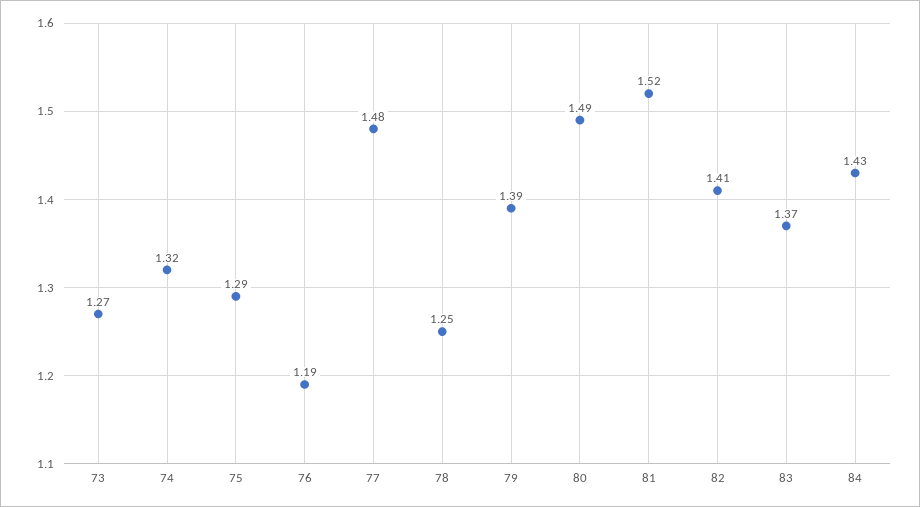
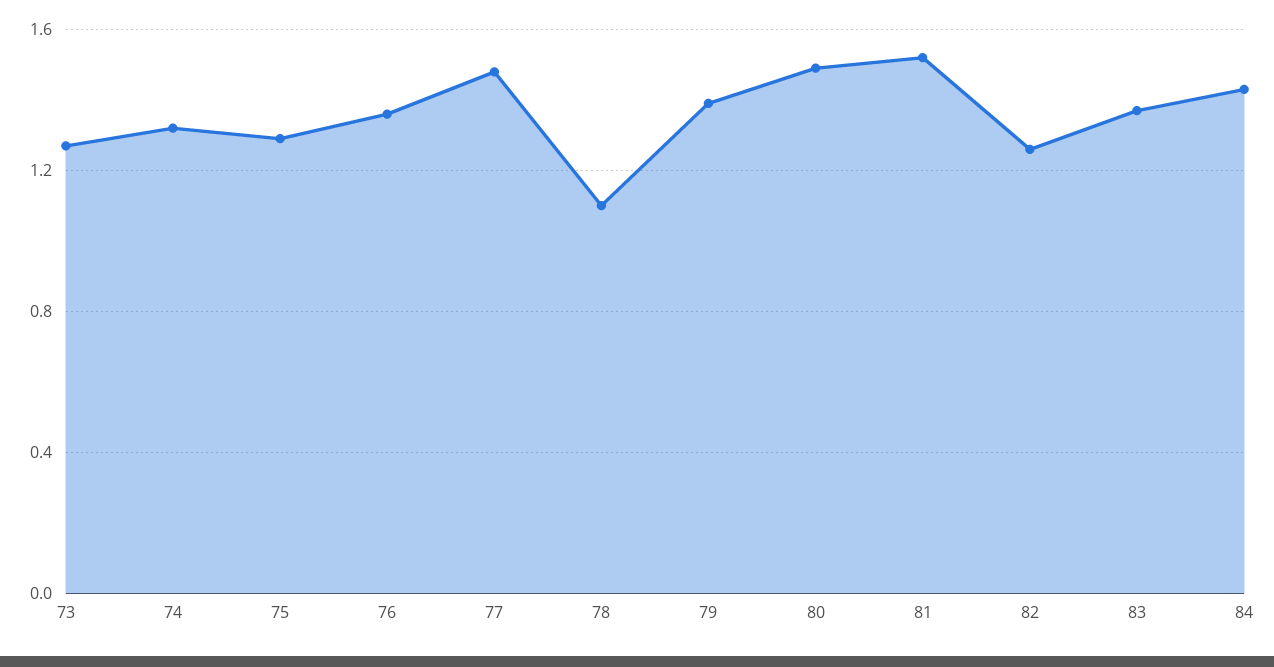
  {
    "73": 1.27,
    "74": 1.32,
    "75": 1.29,
-   "76": 1.19,
+   "76": 1.35,
    "77": 1.48,
-   "78": 1.25,
+   "78": 1.1,
    "79": 1.39,
    "80": 1.49,
    "81": 1.52,
-   "82": 1.41,
+   "82": 1.25,
    "83": 1.37,
    "84": 1.43
  }

